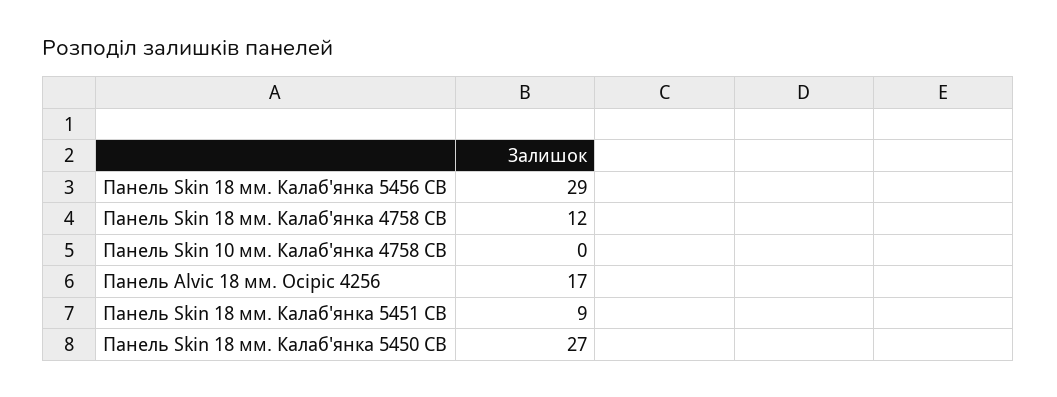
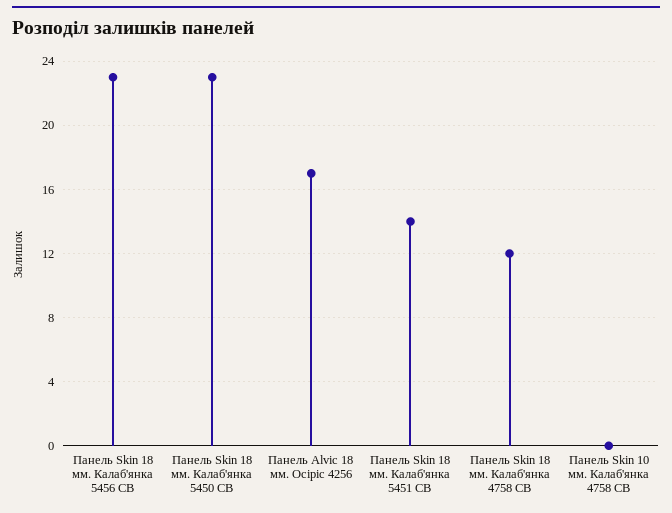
  {
-   "Панель Skin 18 мм. Калаб'янка 5456 CB": 29,
+   "Панель Skin 18 мм. Калаб'янка 5456 CB": 23,
    "Панель Skin 18 мм. Калаб'янка 4758 CB": 12,
    "Панель Skin 10 мм. Калаб'янка 4758 CB": 0,
    "Панель Alvic 18 мм. Oсіріс 4256": 17,
-   "Панель Skin 18 мм. Калаб'янка 5451 CB": 9,
+   "Панель Skin 18 мм. Калаб'янка 5451 CB": 14,
-   "Панель Skin 18 мм. Калаб'янка 5450 CB": 27
+   "Панель Skin 18 мм. Калаб'янка 5450 CB": 23
  }

